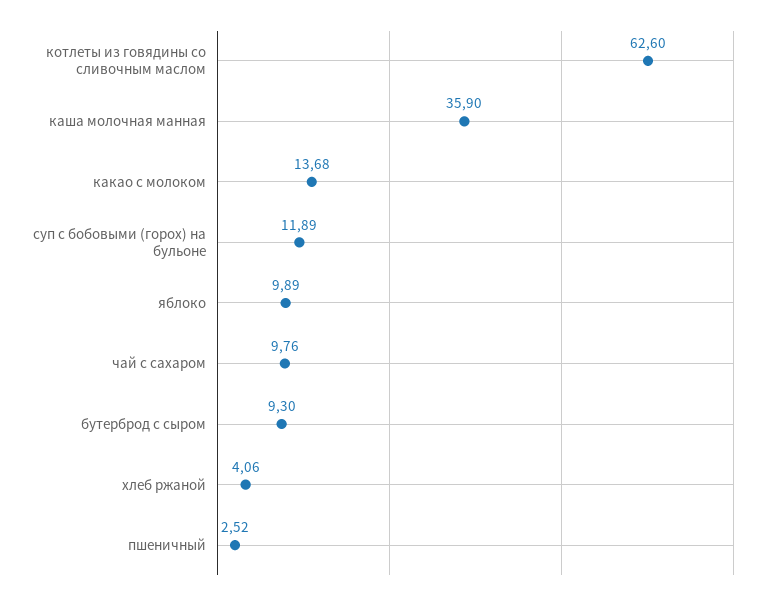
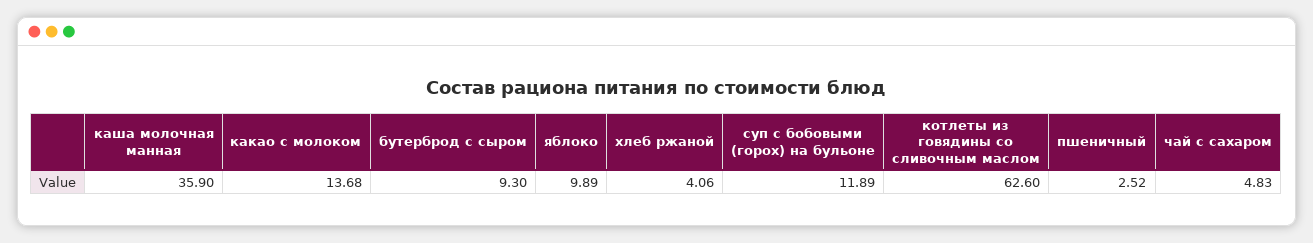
  {
    "котлеты из говядины со сливочным маслом": 62.6,
    "каша молочная манная": 35.9,
    "какао с молоком": 13.68,
    "суп с бобовыми (горох) на бульоне": 11.89,
    "яблоко": 9.89,
-   "чай с сахаром": 9.76,
+   "чай с сахаром": 4.83,
    "бутерброд с сыром": 9.3,
    "хлеб ржаной": 4.06,
    "пшеничный": 2.52
  }

